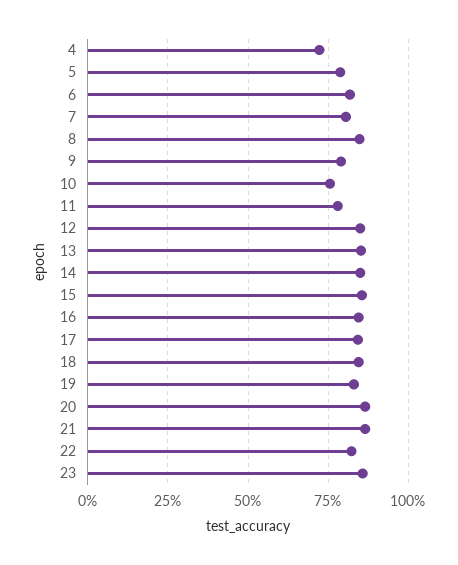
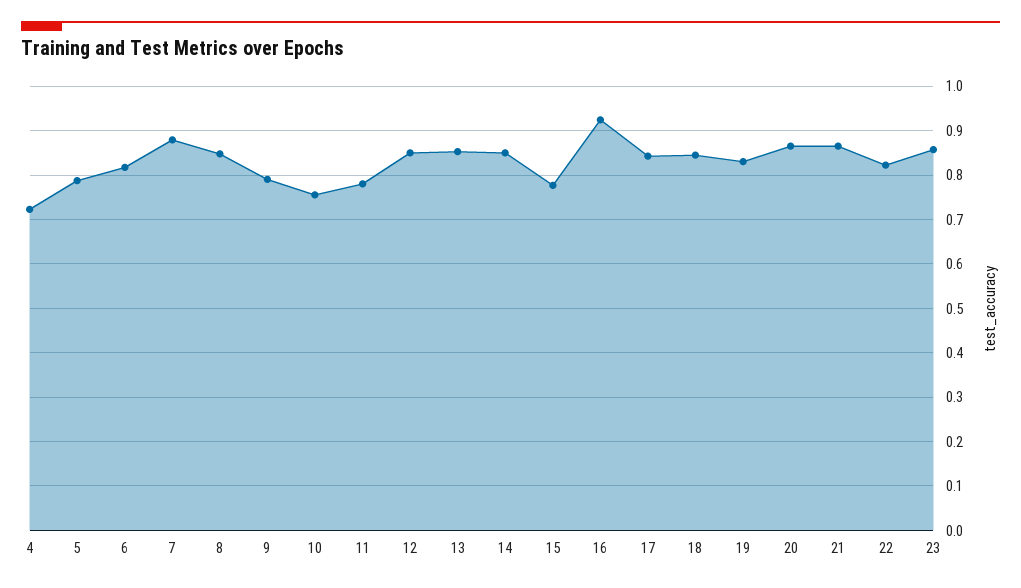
  {
    "4": 0.72,
    "5": 0.78,
    "6": 0.82,
-   "7": 0.8,
+   "7": 0.88,
    "8": 0.84,
    "9": 0.8,
    "10": 0.76,
    "11": 0.78,
    "12": 0.86,
    "13": 0.86,
    "14": 0.86,
-   "15": 0.85,
+   "15": 0.78,
-   "16": 0.85,
+   "16": 0.92,
    "17": 0.84,
    "18": 0.84,
    "19": 0.84,
    "20": 0.86,
    "21": 0.86,
    "22": 0.82,
    "23": 0.86
  }

